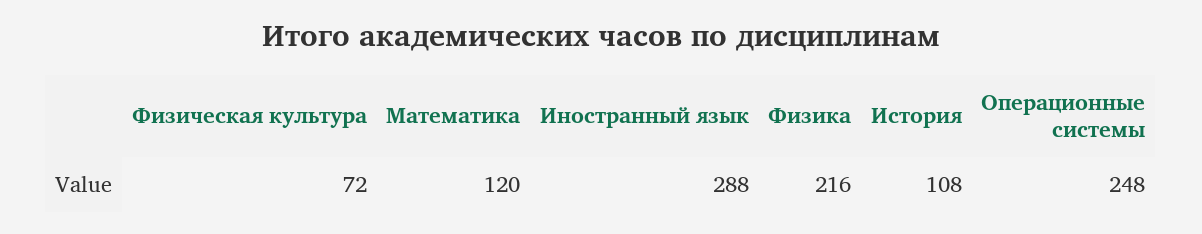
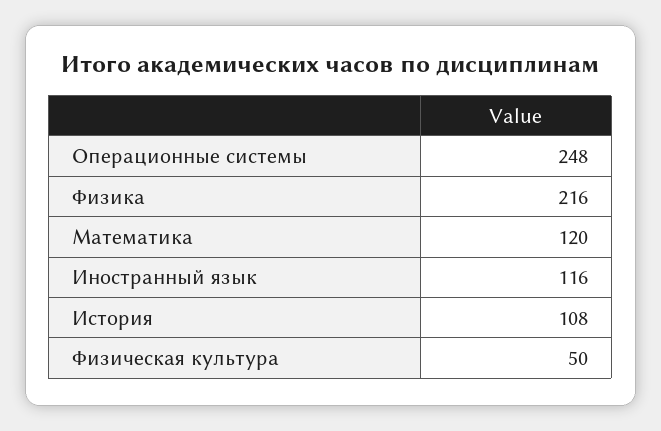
  {
-   "Физическая культура": 72,
+   "Физическая культура": 50,
    "Математика": 120,
-   "Иностранный язык": 288,
+   "Иностранный язык": 116,
    "Физика": 216,
    "История": 108,
    "Операционные системы": 248
  }

